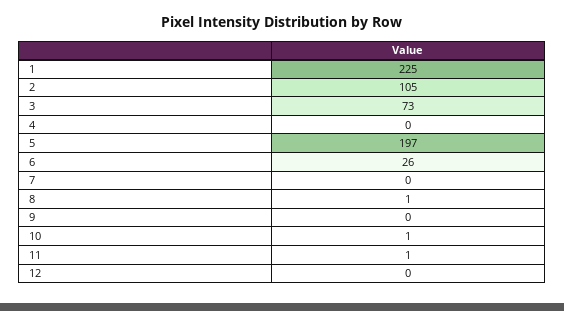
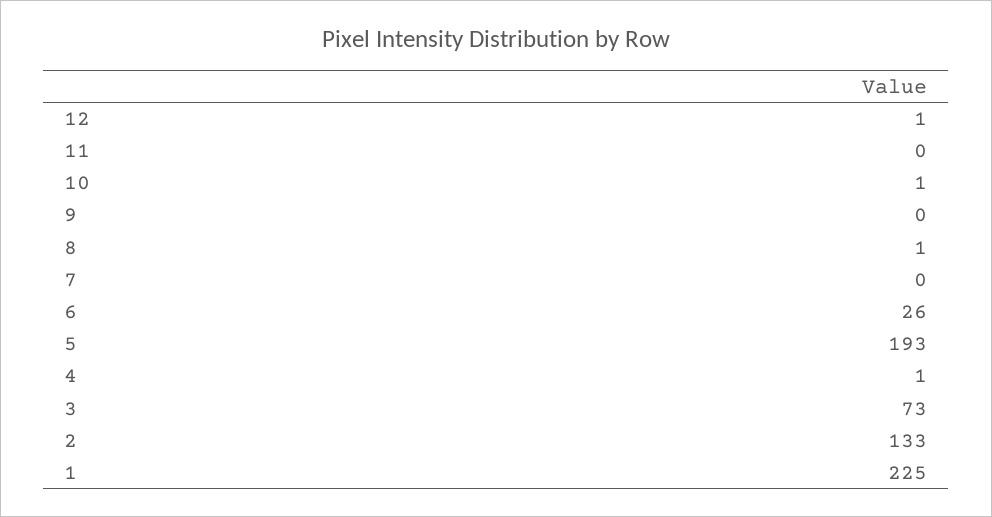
  {
    "1": 225,
-   "2": 105,
+   "2": 133,
    "3": 73,
-   "4": 0,
+   "4": 1,
-   "5": 197,
+   "5": 193,
    "6": 26,
    "7": 0,
    "8": 1,
    "9": 0,
    "10": 1,
-   "11": 1,
+   "11": 0,
-   "12": 0
+   "12": 1
  }

